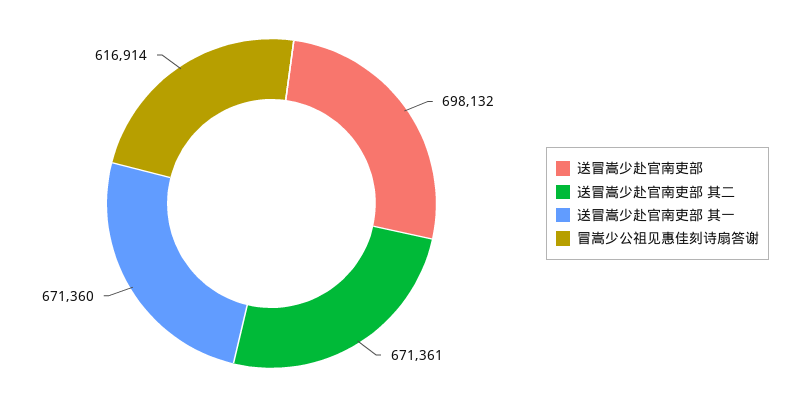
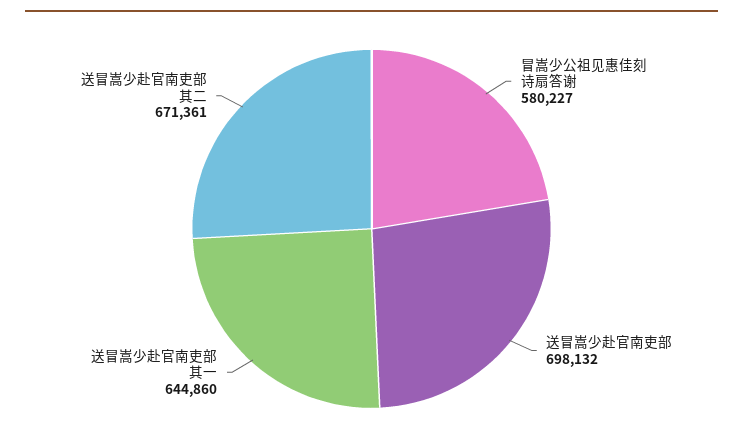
  {
    "送冒嵩少赴官南吏部": 698132,
    "送冒嵩少赴官南吏部 其二": 671361,
-   "送冒嵩少赴官南吏部 其一": 671360,
+   "送冒嵩少赴官南吏部 其一": 644860,
-   "冒嵩少公祖见惠佳刻诗扇答谢": 616914
+   "冒嵩少公祖见惠佳刻诗扇答谢": 580227
  }

